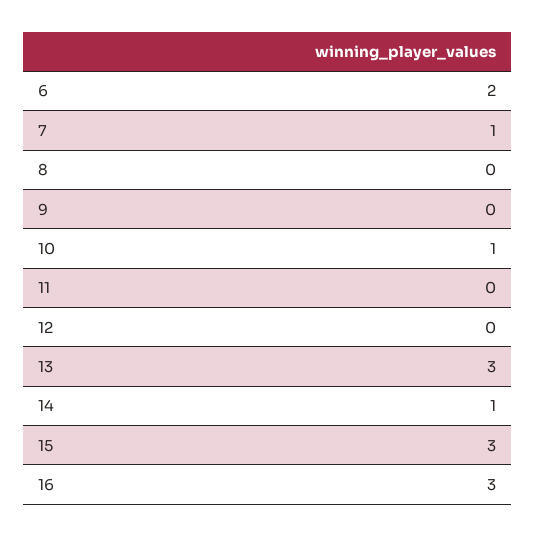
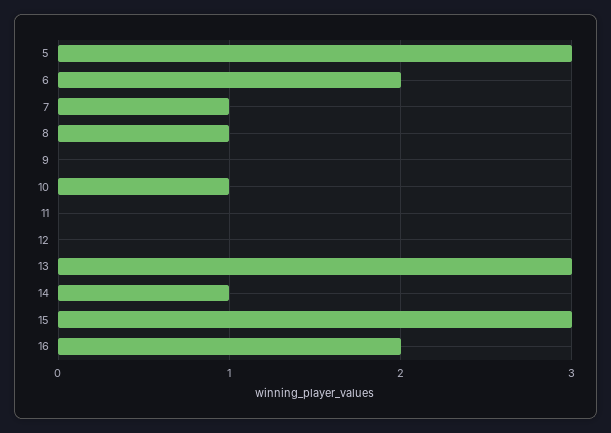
  {
    "6": 2,
    "7": 1,
-   "8": 0,
+   "8": 1,
    "9": 0,
    "10": 1,
    "11": 0,
    "12": 0,
    "13": 3,
    "14": 1,
    "15": 3,
-   "16": 3
+   "16": 2,
+   "5": 3
  }

